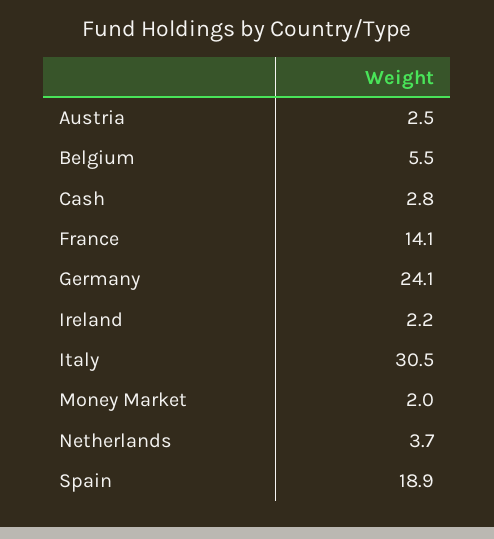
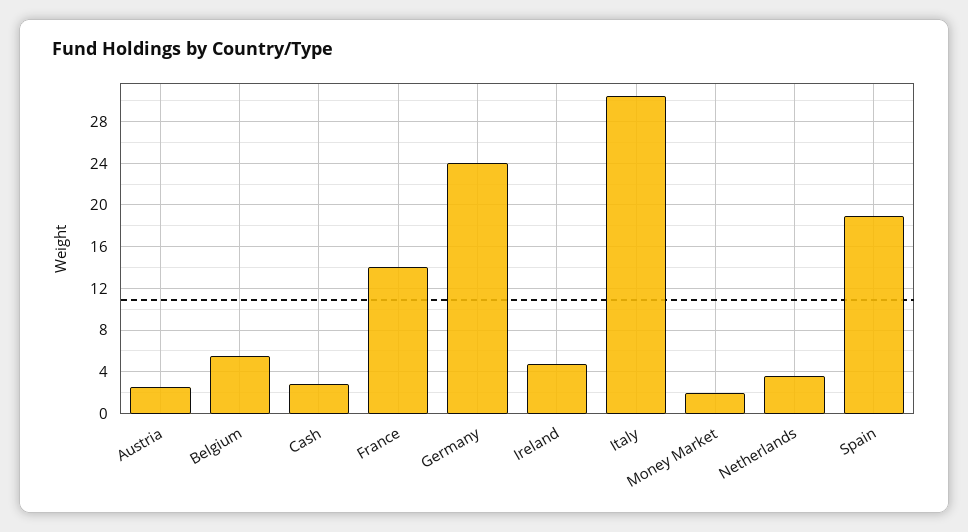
  {
    "Austria": 2.5,
    "Belgium": 5.5,
    "Cash": 2.8,
    "France": 14.1,
    "Germany": 24.1,
-   "Ireland": 2.2,
+   "Ireland": 5,
    "Italy": 30.5,
    "Money Market": 2,
    "Netherlands": 3.7,
    "Spain": 18.9
  }

